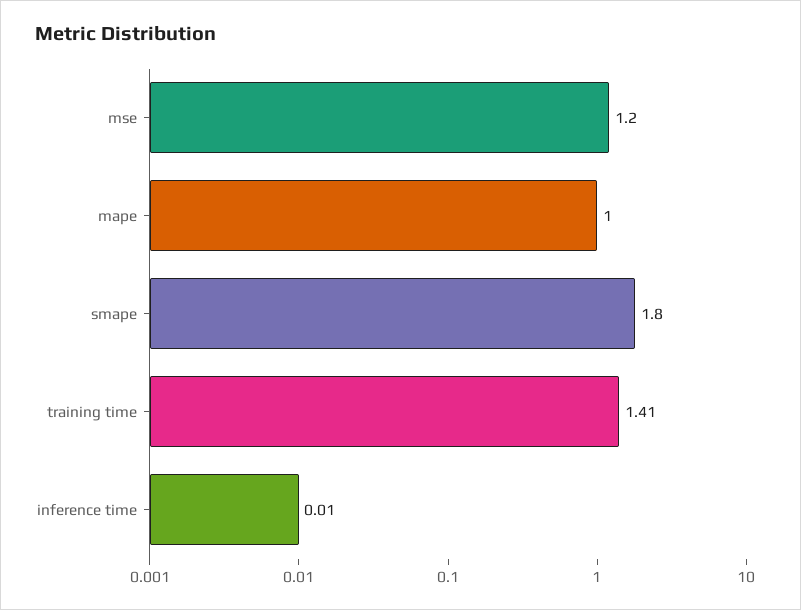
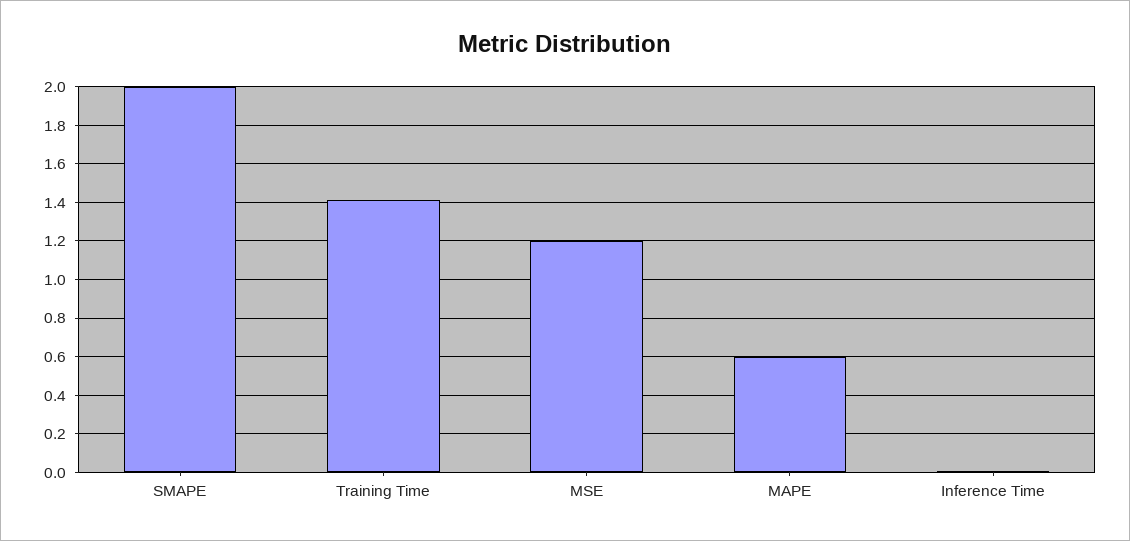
  {
    "mse": 1.2,
-   "mape": 1,
+   "mape": 0.6,
-   "smape": 1.8,
+   "smape": 2,
    "training time": 1.41,
    "inference time": 0.01
  }

